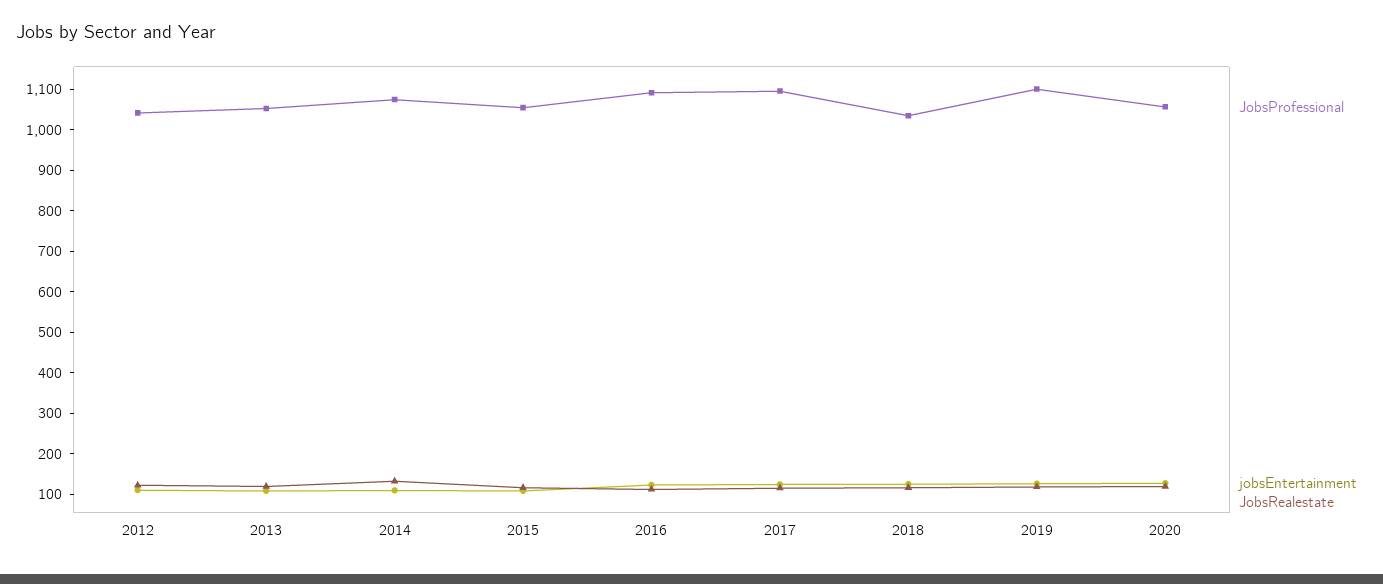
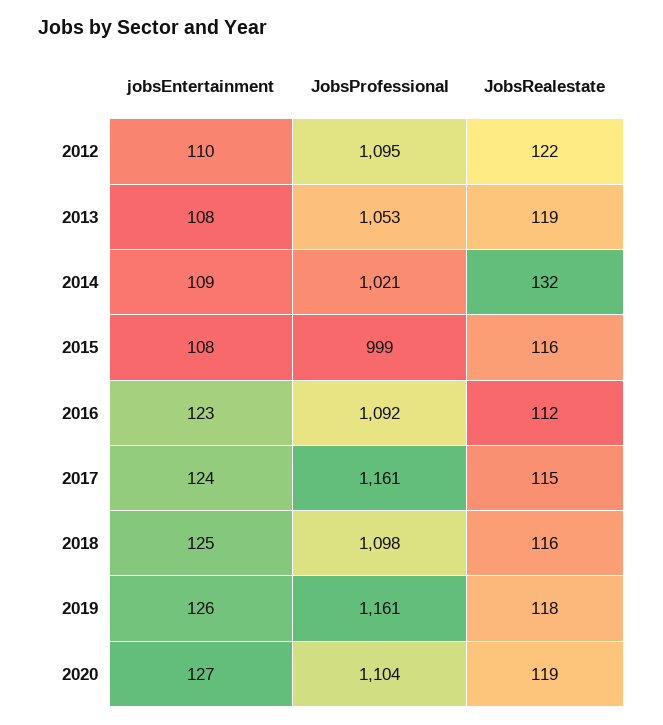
  {
    "JobsProfessional": {
-     "2012": 1040,
+     "2012": 1095,
      "2013": 1053,
-     "2014": 1080,
+     "2014": 1021,
-     "2015": 1060,
+     "2015": 999,
      "2016": 1092,
-     "2017": 1100,
+     "2017": 1161,
-     "2018": 1040,
+     "2018": 1098,
-     "2019": 1100,
+     "2019": 1161,
-     "2020": 1060
+     "2020": 1104
    },
    "jobsEntertainment": {
      "2012": 110,
      "2013": 108,
      "2014": 109,
      "2015": 108,
      "2016": 123,
      "2017": 124,
      "2018": 125,
      "2019": 126,
      "2020": 127
    },
    "JobsRealestate": {
      "2012": 122,
      "2013": 119,
      "2014": 132,
      "2015": 116,
      "2016": 112,
      "2017": 115,
      "2018": 116,
      "2019": 118,
      "2020": 119
    }
  }

